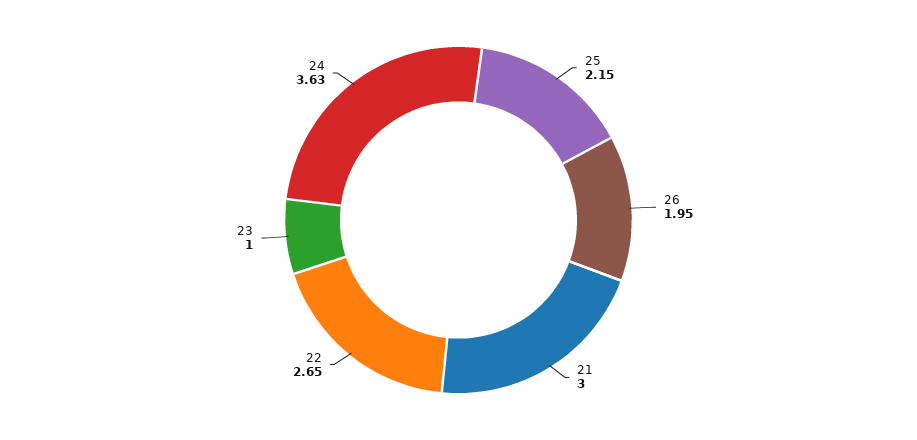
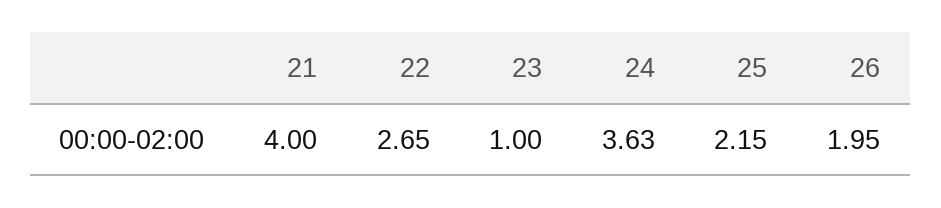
  {
    "25": 2.15,
    "26": 1.95,
-   "21": 3,
+   "21": 4,
    "22": 2.65,
    "23": 1,
    "24": 3.63
  }

